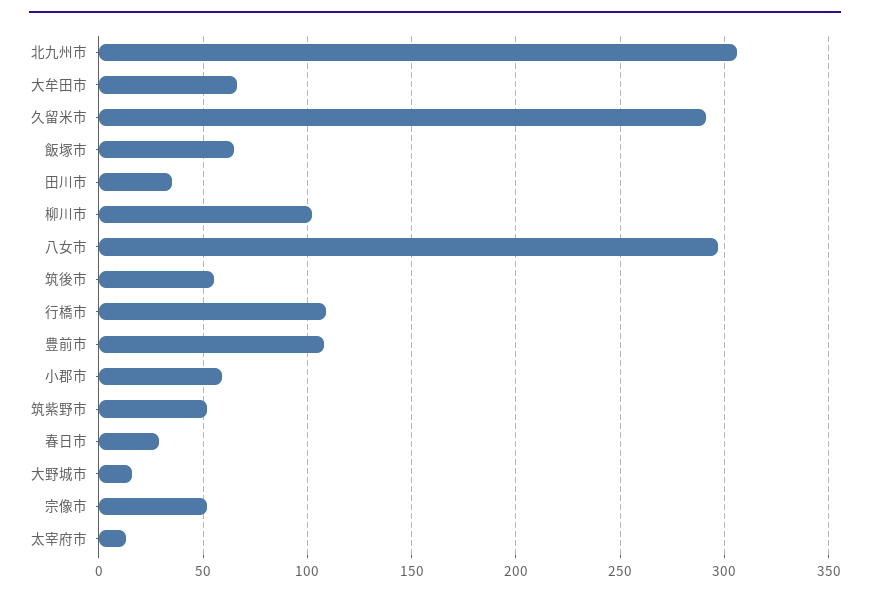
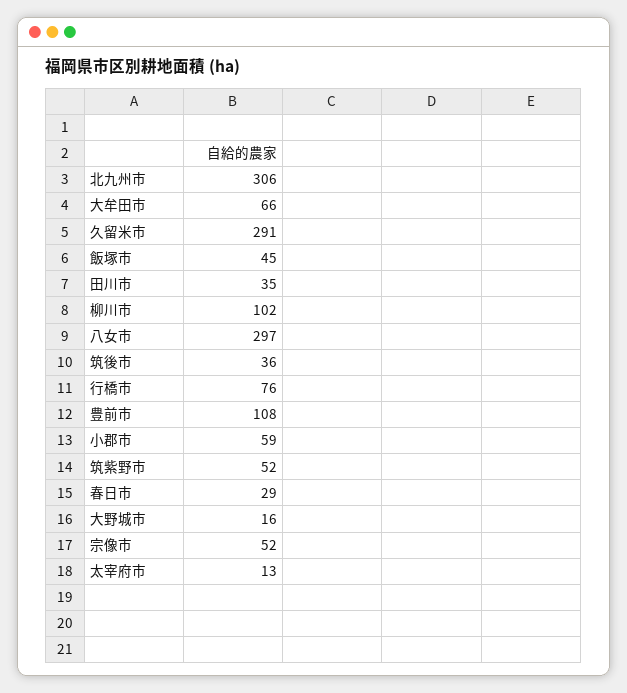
  {
    "北九州市": 306,
    "大牟田市": 66,
    "久留米市": 291,
-   "飯塚市": 65,
+   "飯塚市": 45,
    "田川市": 35,
    "柳川市": 102,
    "八女市": 297,
-   "筑後市": 55,
+   "筑後市": 36,
-   "行橋市": 110,
+   "行橋市": 76,
    "豊前市": 108,
    "小郡市": 59,
    "筑紫野市": 52,
    "春日市": 29,
    "大野城市": 16,
    "宗像市": 52,
    "太宰府市": 13
  }

